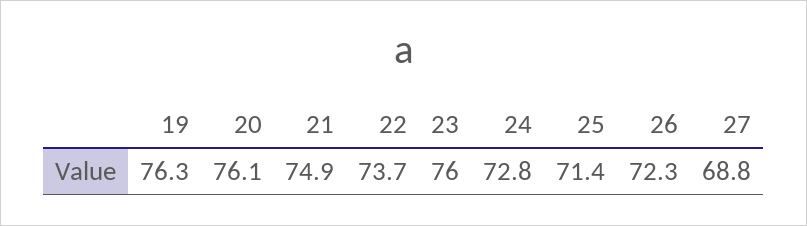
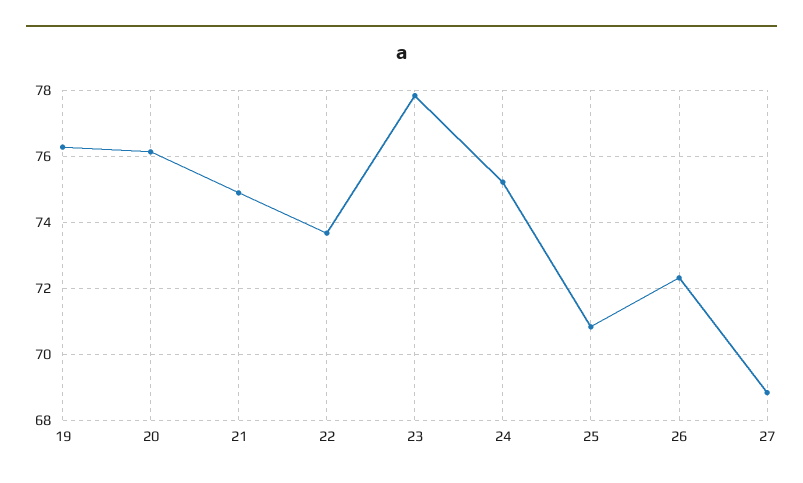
  {
    "19": 76.3,
    "20": 76.1,
    "21": 74.9,
    "22": 73.7,
-   "23": 76,
+   "23": 77.8,
-   "24": 72.8,
+   "24": 75.2,
-   "25": 71.4,
+   "25": 70.8,
    "26": 72.3,
    "27": 68.8
  }

